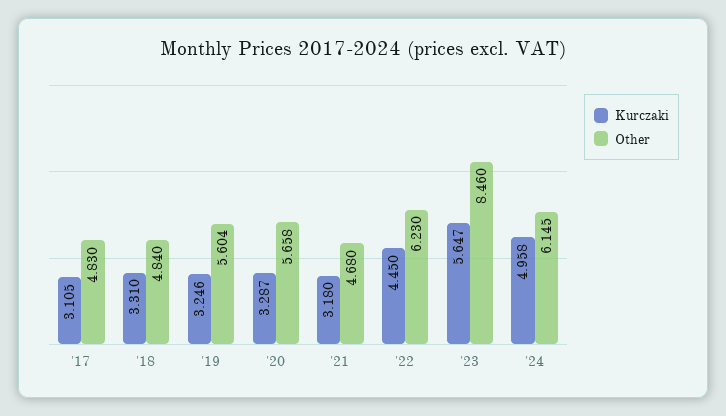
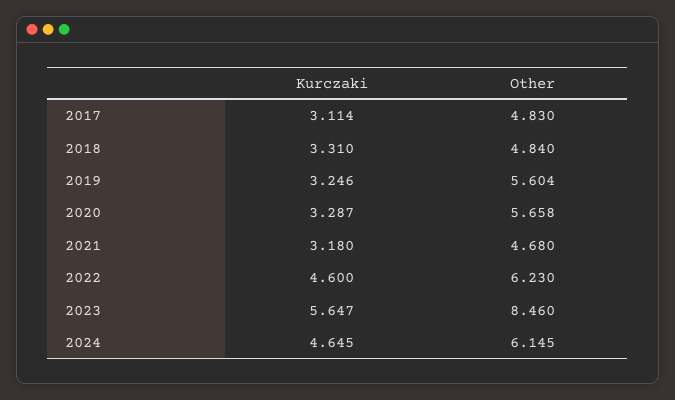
  {
    "Kurczaki": {
-     "'17": 3.105,
+     "'17": 3.114,
      "'18": 3.31,
      "'19": 3.246,
      "'20": 3.287,
      "'21": 3.18,
-     "'22": 4.45,
+     "'22": 4.6,
      "'23": 5.647,
-     "'24": 4.958
+     "'24": 4.645
    },
    "Other": {
      "'17": 4.83,
      "'18": 4.84,
      "'19": 5.604,
      "'20": 5.658,
      "'21": 4.68,
      "'22": 6.23,
      "'23": 8.46,
      "'24": 6.145
    }
  }

